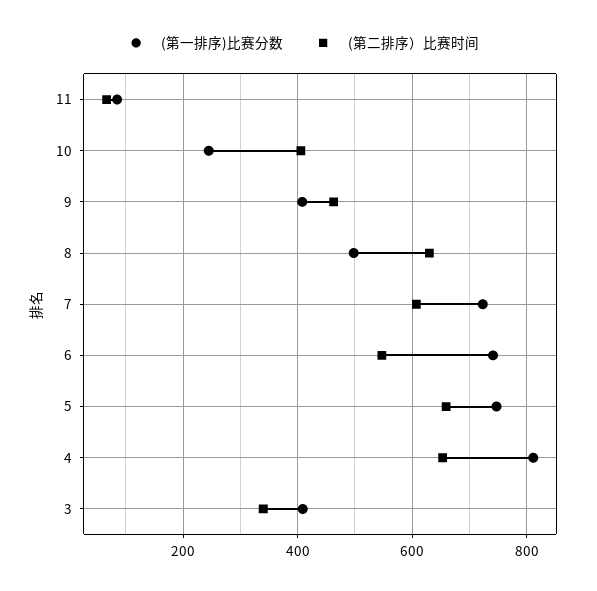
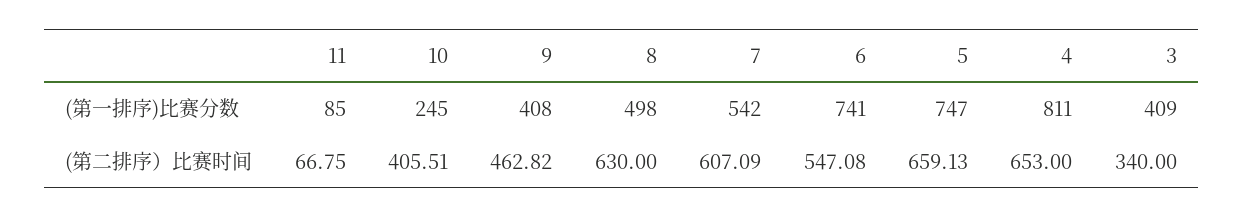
  {
    "(第一排序)比赛分数": {
      "11": 85,
      "10": 245,
      "9": 408,
      "8": 498,
-     "7": 720,
+     "7": 542,
      "6": 741,
      "5": 747,
      "4": 811,
      "3": 409
    },
    "(第二排序）比赛时间": {
      "11": 66.75,
      "10": 405.51,
      "9": 462.82,
      "8": 630,
      "7": 607.09,
      "6": 547.08,
      "5": 659.13,
      "4": 653,
      "3": 340
    }
  }

